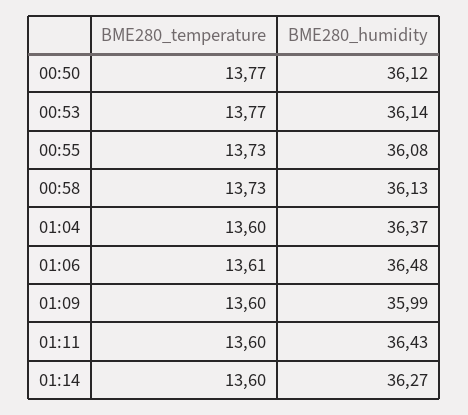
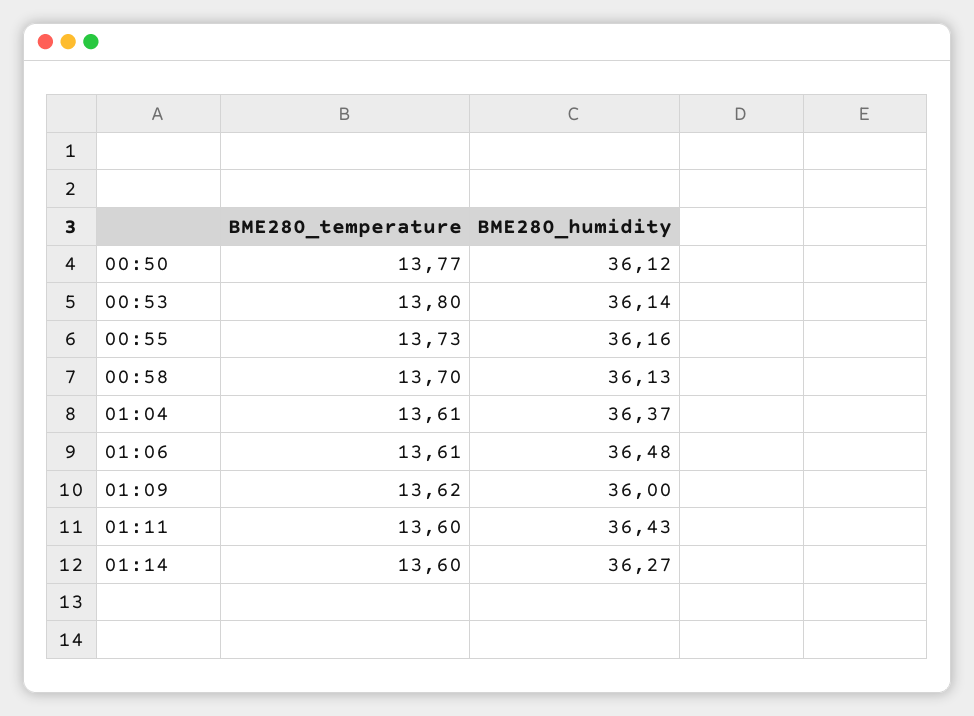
  {
    "BME280_temperature": {
      "00:50": 13.77,
-     "00:53": 13.77,
+     "00:53": 13.8,
      "00:55": 13.73,
-     "00:58": 13.73,
+     "00:58": 13.7,
-     "01:04": 13.6,
+     "01:04": 13.61,
      "01:06": 13.61,
-     "01:09": 13.6,
+     "01:09": 13.62,
      "01:11": 13.6,
      "01:14": 13.6
    },
    "BME280_humidity": {
      "00:50": 36.12,
      "00:53": 36.14,
-     "00:55": 36.08,
+     "00:55": 36.16,
      "00:58": 36.13,
      "01:04": 36.37,
      "01:06": 36.48,
-     "01:09": 35.99,
+     "01:09": 36,
      "01:11": 36.43,
      "01:14": 36.27
    }
  }

